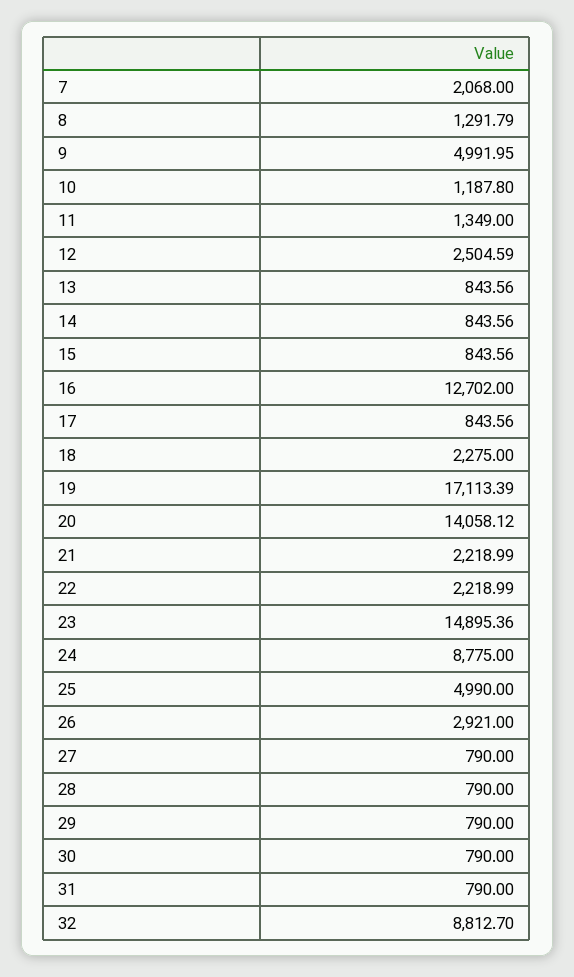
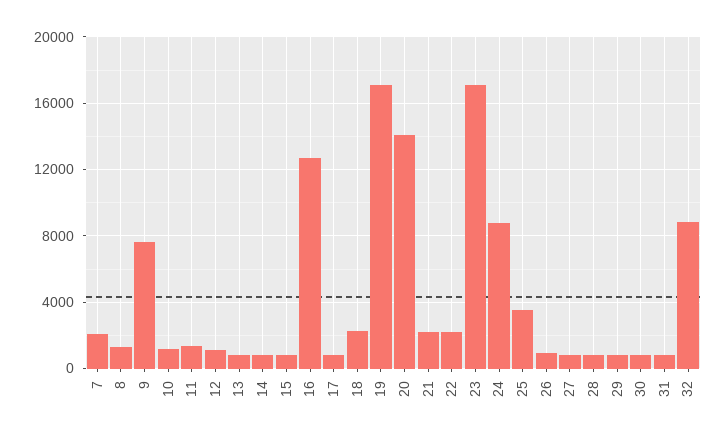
  {
    "7": 2068,
    "8": 1291.79,
-   "9": 4991.95,
+   "9": 7500,
    "10": 1187.8,
    "11": 1349,
-   "12": 2504.59,
+   "12": 1000,
    "13": 843.56,
    "14": 843.56,
    "15": 843.56,
    "16": 12702,
    "17": 843.56,
    "18": 2275,
    "19": 17113.39,
    "20": 14058.12,
    "21": 2218.99,
    "22": 2218.99,
-   "23": 14895.36,
+   "23": 17000,
    "24": 8775,
-   "25": 4990,
+   "25": 3500,
-   "26": 2921,
+   "26": 1000,
    "27": 790,
    "28": 790,
    "29": 790,
    "30": 790,
    "31": 790,
    "32": 8812.7
  }

